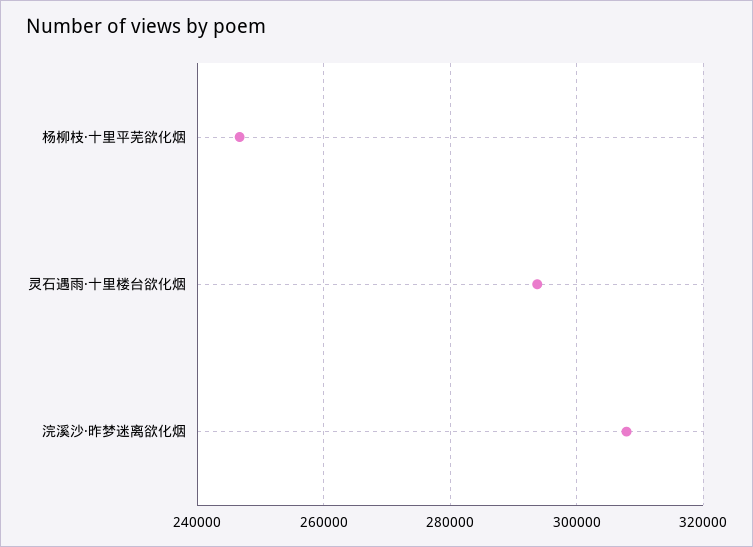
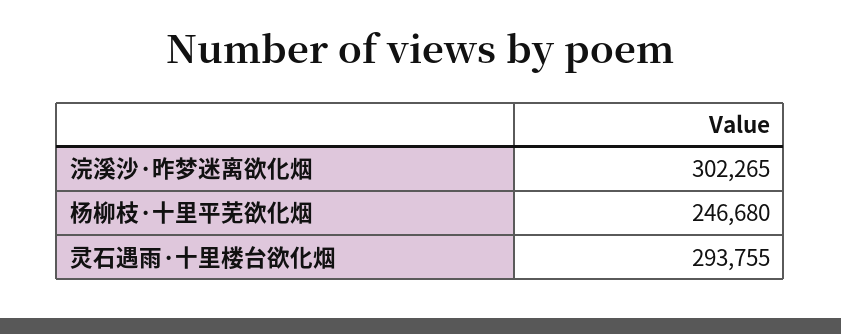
  {
    "杨柳枝·十里平芜欲化烟": 246680,
    "灵石遇雨·十里楼台欲化烟": 293755,
-   "浣溪沙·昨梦迷离欲化烟": 308000
+   "浣溪沙·昨梦迷离欲化烟": 302265
  }

